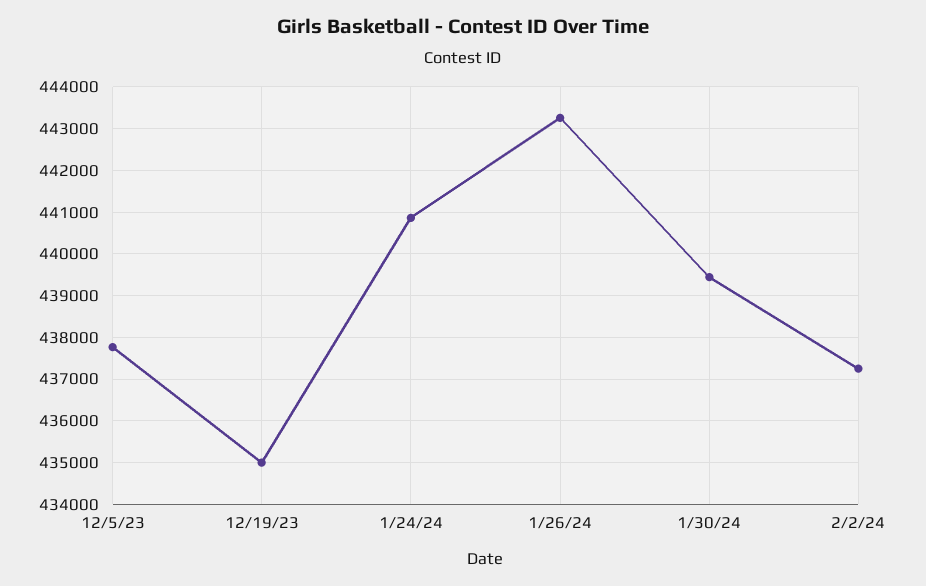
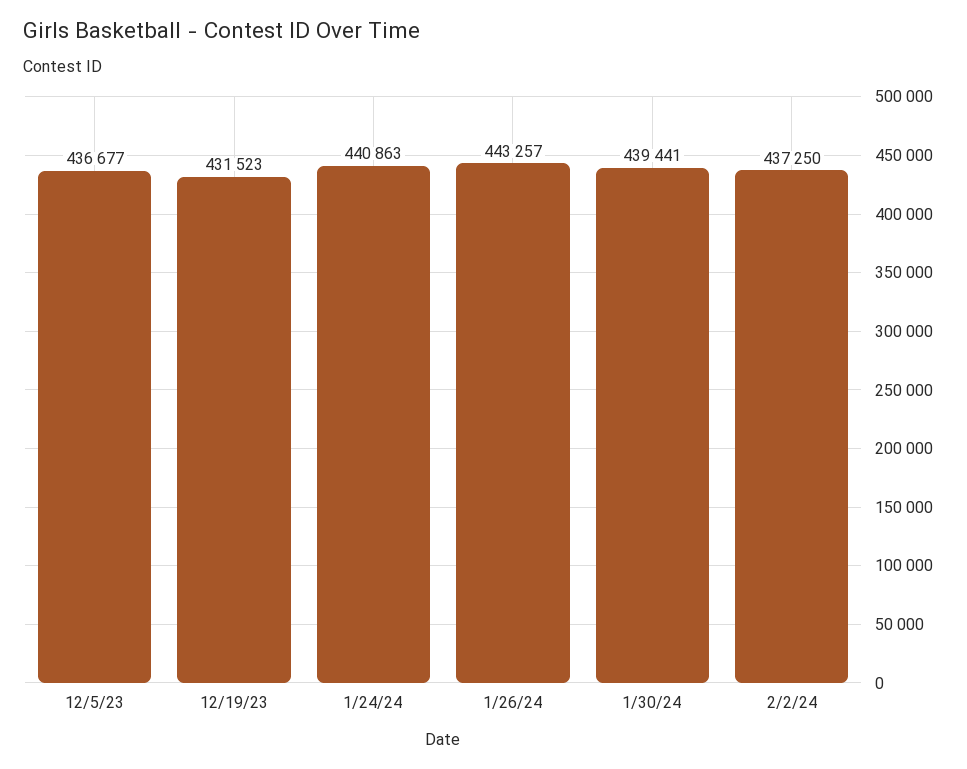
  {
-   "12/5/23": 437800,
+   "12/5/23": 436677,
-   "12/19/23": 435000,
+   "12/19/23": 431523,
    "1/24/24": 440863,
    "1/26/24": 443257,
    "1/30/24": 439441,
    "2/2/24": 437250
  }

